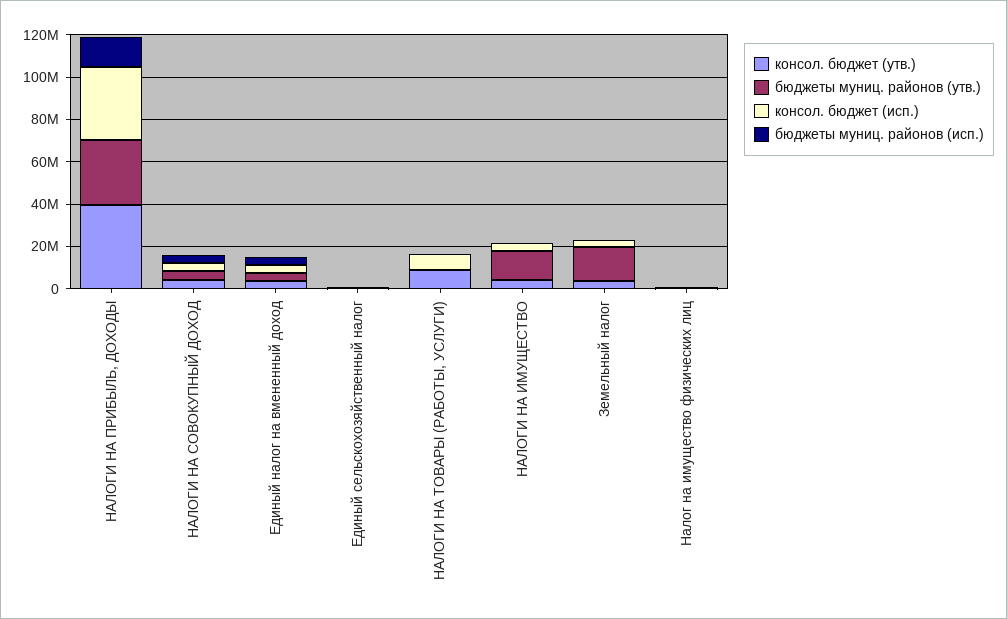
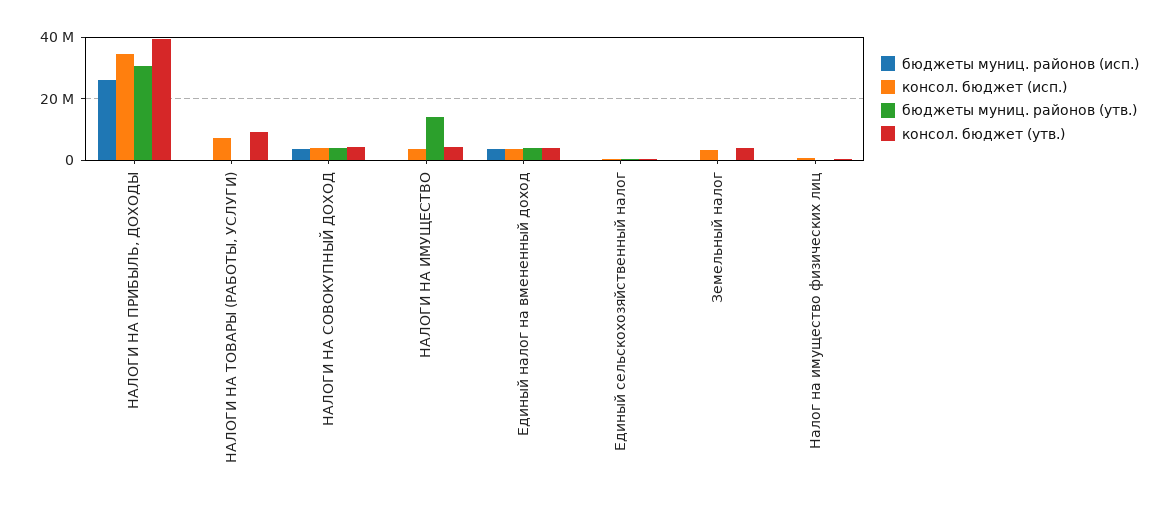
  {
    "консол. бюджет (утв.)": {
      "НАЛОГИ НА ПРИБЫЛЬ, ДОХОДЫ": 40000000,
      "НАЛОГИ НА СОВОКУПНЫЙ ДОХОД": 4000000,
      "Единый налог на вмененный доход": 4000000,
      "Единый сельскохозяйственный налог": 0,
      "НАЛОГИ НА ТОВАРЫ (РАБОТЫ, УСЛУГИ)": 10000000,
      "НАЛОГИ НА ИМУЩЕСТВО": 4000000,
      "Земельный налог": 4000000,
      "Налог на имущество физических лиц": 0
    },
    "бюджеты муниц. районов (утв.)": {
      "НАЛОГИ НА ПРИБЫЛЬ, ДОХОДЫ": 30000000,
      "НАЛОГИ НА СОВОКУПНЫЙ ДОХОД": 4000000,
      "Единый налог на вмененный доход": 4000000,
      "Единый сельскохозяйственный налог": 0,
      "НАЛОГИ НА ТОВАРЫ (РАБОТЫ, УСЛУГИ)": 0,
      "НАЛОГИ НА ИМУЩЕСТВО": 14000000,
-     "Земельный налог": 15000000,
+     "Земельный налог": 0,
      "Налог на имущество физических лиц": 0
    },
    "консол. бюджет (исп.)": {
      "НАЛОГИ НА ПРИБЫЛЬ, ДОХОДЫ": 34000000,
      "НАЛОГИ НА СОВОКУПНЫЙ ДОХОД": 4000000,
      "Единый налог на вмененный доход": 4000000,
      "Единый сельскохозяйственный налог": 0,
      "НАЛОГИ НА ТОВАРЫ (РАБОТЫ, УСЛУГИ)": 8000000,
      "НАЛОГИ НА ИМУЩЕСТВО": 4000000,
      "Земельный налог": 4000000,
      "Налог на имущество физических лиц": 0
    },
    "бюджеты муниц. районов (исп.)": {
-     "НАЛОГИ НА ПРИБЫЛЬ, ДОХОДЫ": 15000000,
+     "НАЛОГИ НА ПРИБЫЛЬ, ДОХОДЫ": 26000000,
      "НАЛОГИ НА СОВОКУПНЫЙ ДОХОД": 4000000,
      "Единый налог на вмененный доход": 4000000,
      "Единый сельскохозяйственный налог": 0,
      "НАЛОГИ НА ТОВАРЫ (РАБОТЫ, УСЛУГИ)": 0,
      "НАЛОГИ НА ИМУЩЕСТВО": 0,
      "Земельный налог": 0,
      "Налог на имущество физических лиц": 0
    }
  }

